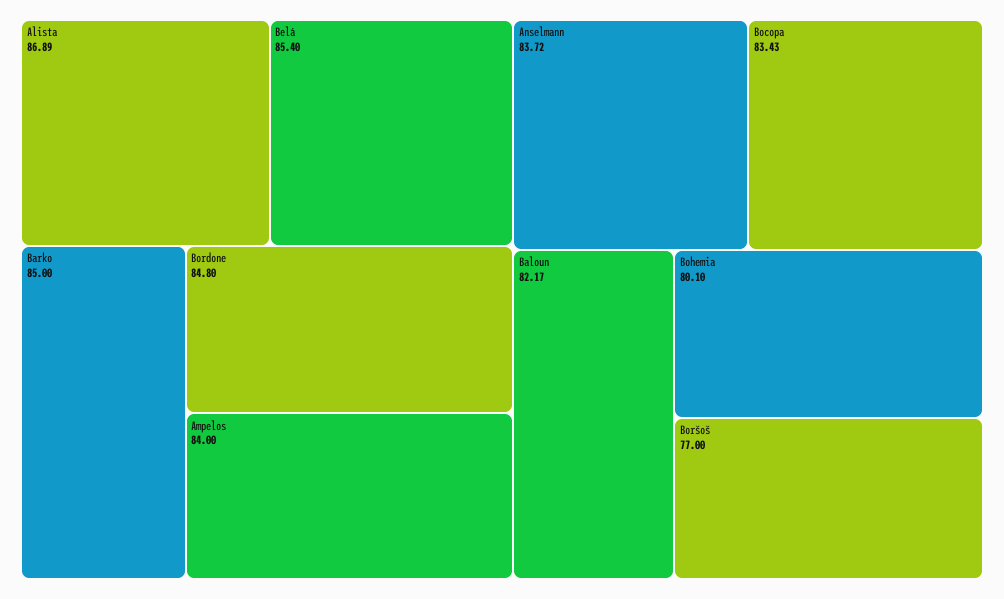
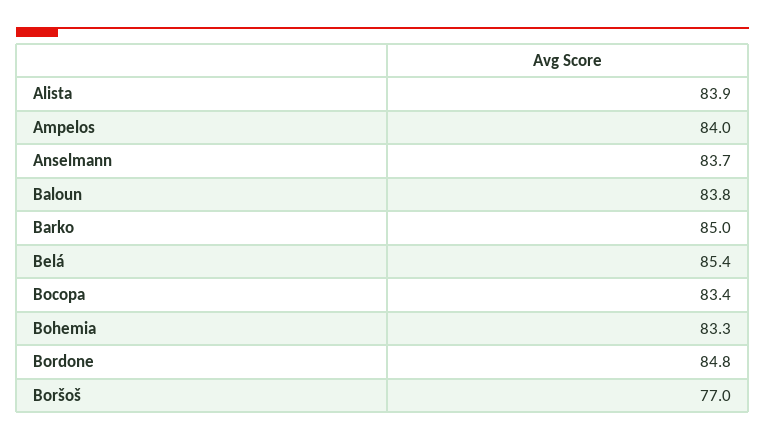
  {
-   "Alista": 86.89,
+   "Alista": 83.9,
    "Belá": 85.4,
    "Barko": 85,
    "Bordone": 84.8,
    "Ampelos": 84,
    "Anselmann": 83.72,
    "Bocopa": 83.43,
-   "Baloun": 82.17,
+   "Baloun": 83.8,
-   "Bohemia": 80.1,
+   "Bohemia": 83.3,
    "Boršoš": 77
  }

